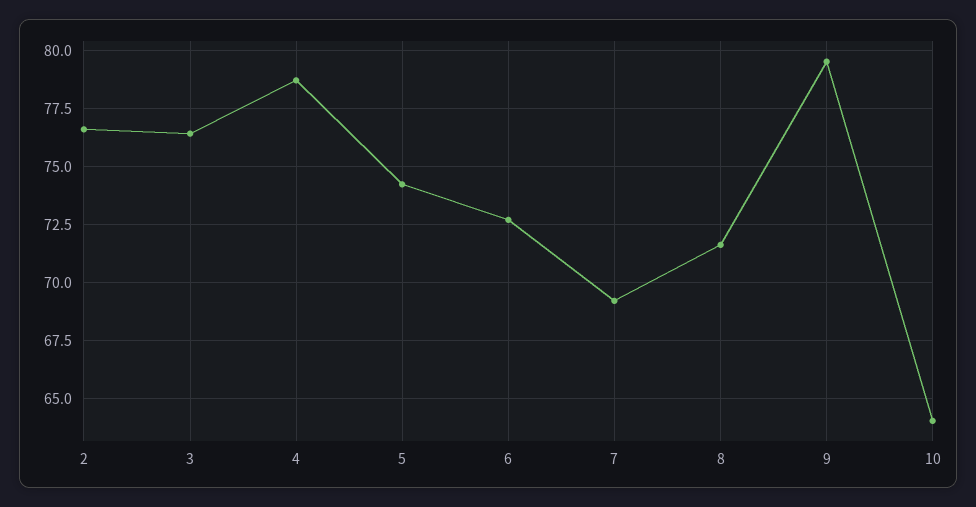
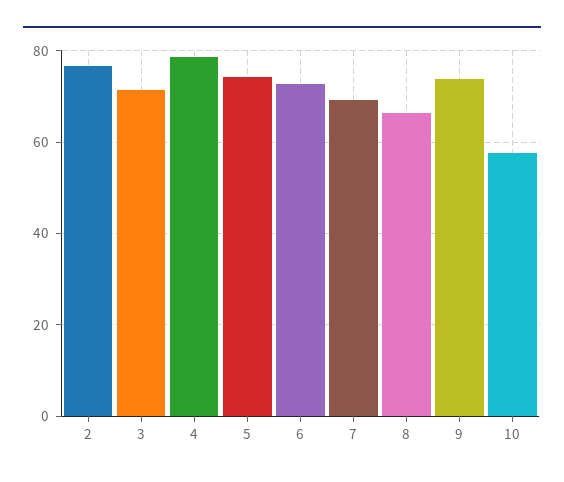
  {
    "2": 76.5,
-   "3": 76.5,
+   "3": 72,
    "4": 78.5,
    "5": 74,
    "6": 72.5,
    "7": 69,
-   "8": 71.5,
+   "8": 66,
-   "9": 79.5,
+   "9": 74,
-   "10": 64
+   "10": 58
  }

